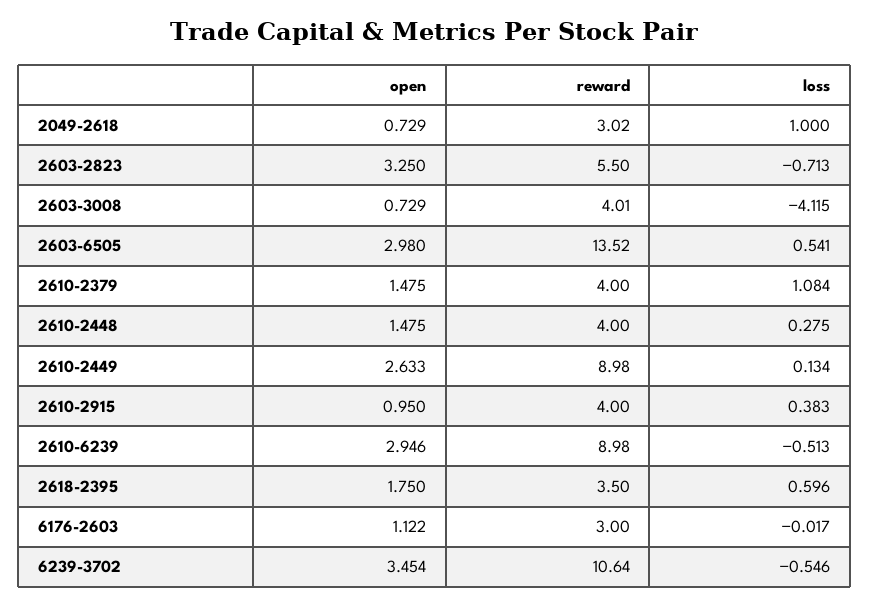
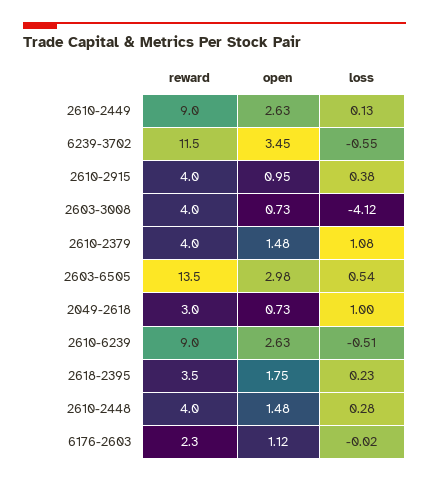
  {
    "open": {
      "2049-2618": 0.729,
-     "2603-2823": 3.25,
      "2603-3008": 0.729,
      "2603-6505": 2.98,
      "2610-2379": 1.475,
      "2610-2448": 1.475,
      "2610-2449": 2.633,
      "2610-2915": 0.95,
-     "2610-6239": 2.946,
+     "2610-6239": 2.63,
      "2618-2395": 1.75,
      "6176-2603": 1.122,
      "6239-3702": 3.454
    },
    "reward": {
      "2049-2618": 3.02,
-     "2603-2823": 5.5,
      "2603-3008": 4.01,
      "2603-6505": 13.52,
      "2610-2379": 4,
      "2610-2448": 4,
      "2610-2449": 8.98,
      "2610-2915": 4,
      "2610-6239": 8.98,
      "2618-2395": 3.5,
-     "6176-2603": 3,
+     "6176-2603": 2.3,
-     "6239-3702": 10.64
+     "6239-3702": 11.5
    },
    "loss": {
      "2049-2618": 1,
-     "2603-2823": -0.713,
      "2603-3008": -4.115,
      "2603-6505": 0.541,
      "2610-2379": 1.084,
      "2610-2448": 0.275,
      "2610-2449": 0.134,
      "2610-2915": 0.383,
      "2610-6239": -0.513,
-     "2618-2395": 0.596,
+     "2618-2395": 0.23,
      "6176-2603": -0.017,
      "6239-3702": -0.546
    }
  }

